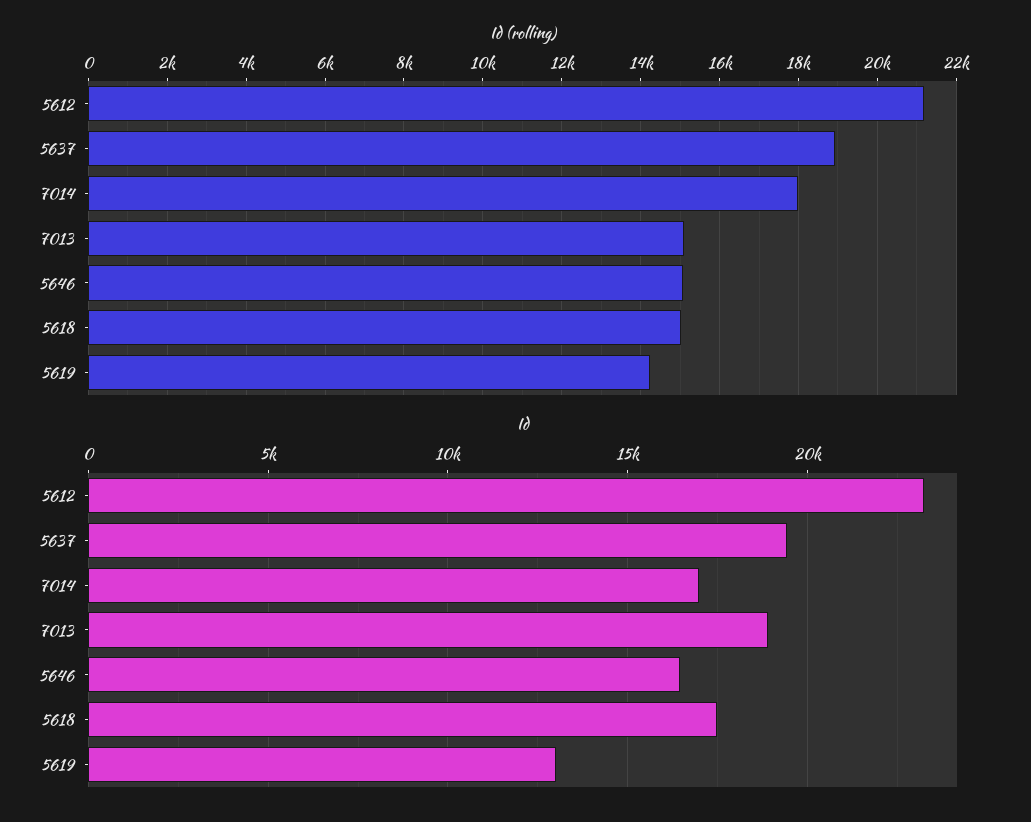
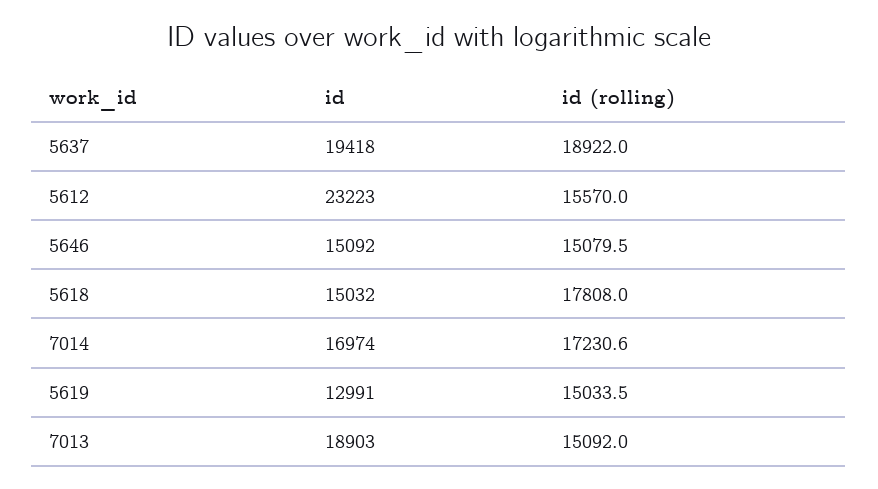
  {
    "Id (rolling)": {
-     "5612": 21200,
+     "5612": 15570,
      "5637": 18922,
-     "7014": 18000,
+     "7014": 17230.6,
      "7013": 15092,
      "5646": 15079.5,
-     "5618": 15000,
+     "5618": 17808,
-     "5619": 14200
+     "5619": 15033.5
    },
    "Id": {
      "5612": 23223,
      "5637": 19418,
      "7014": 16974,
      "7013": 18903,
-     "5646": 16500,
+     "5646": 15092,
-     "5618": 17500,
+     "5618": 15032,
      "5619": 12991
    }
  }

